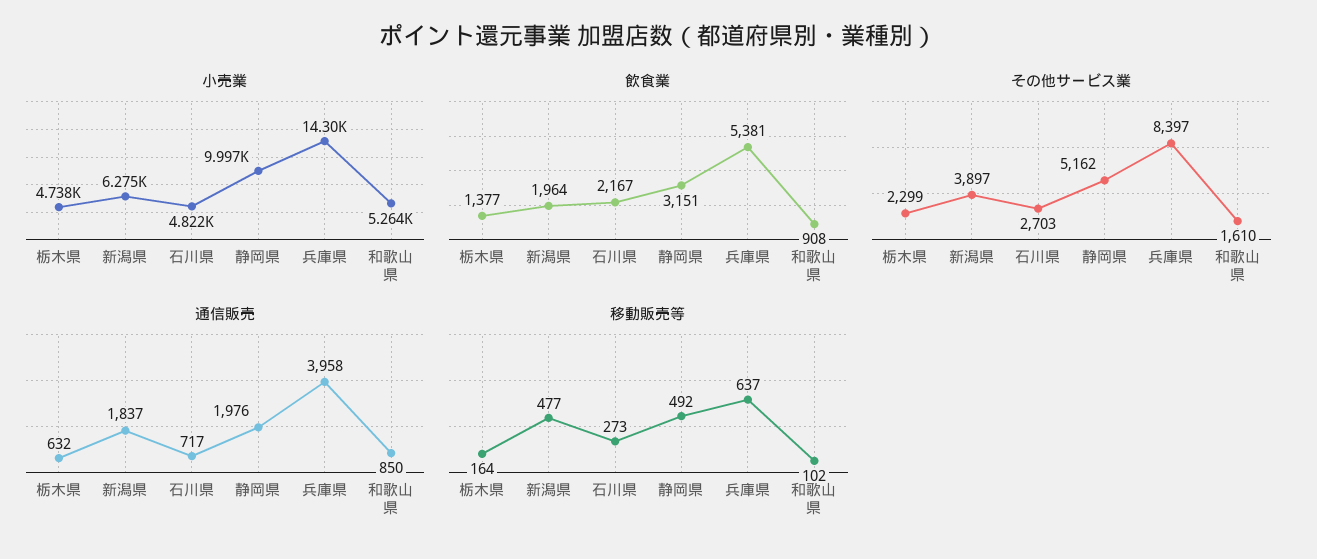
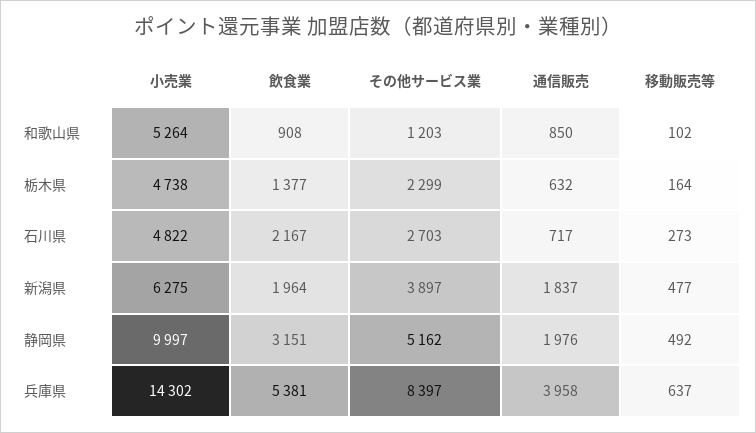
  {
    "小売業": {
      "栃木県": 4738,
      "新潟県": 6275,
      "石川県": 4822,
      "静岡県": 9997,
      "兵庫県": 14302,
      "和歌山県": 5264
    },
    "飲食業": {
      "栃木県": 1377,
      "新潟県": 1964,
      "石川県": 2167,
      "静岡県": 3151,
      "兵庫県": 5381,
      "和歌山県": 908
    },
    "その他サービス業": {
      "栃木県": 2299,
      "新潟県": 3897,
      "石川県": 2703,
      "静岡県": 5162,
      "兵庫県": 8397,
-     "和歌山県": 1610
+     "和歌山県": 1203
    },
    "通信販売": {
      "栃木県": 632,
      "新潟県": 1837,
      "石川県": 717,
      "静岡県": 1976,
      "兵庫県": 3958,
      "和歌山県": 850
    },
    "移動販売等": {
      "栃木県": 164,
      "新潟県": 477,
      "石川県": 273,
      "静岡県": 492,
      "兵庫県": 637,
      "和歌山県": 102
    }
  }

